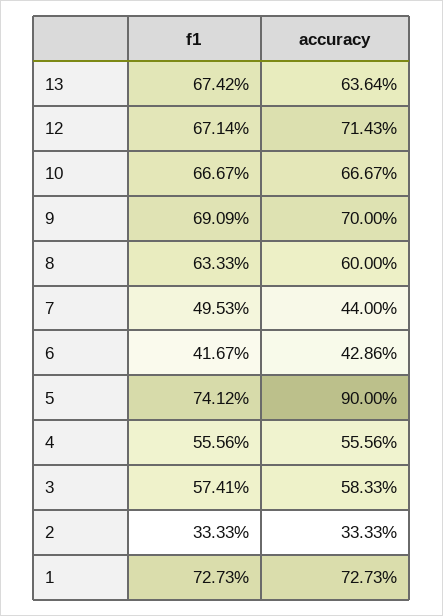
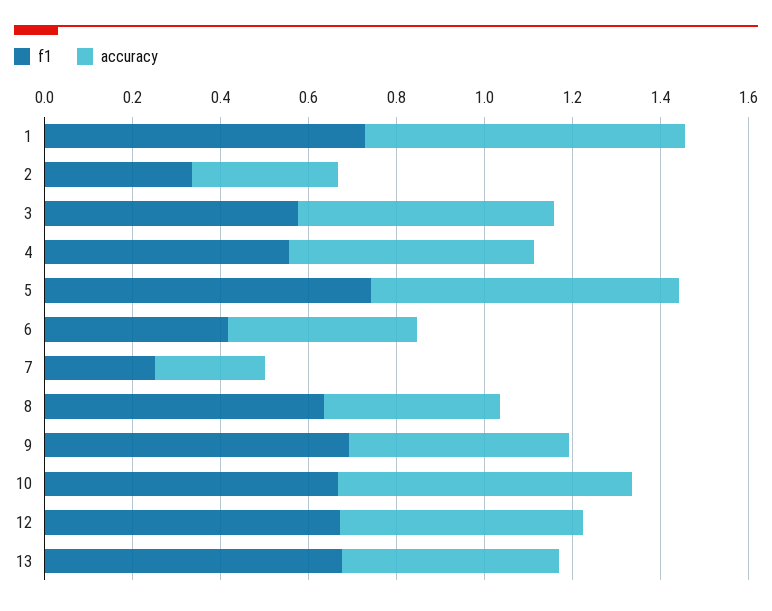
  {
    "f1": {
      "13": 0.6742,
      "12": 0.6714,
      "10": 0.6667,
      "9": 0.6909,
      "8": 0.6333,
-     "7": 0.4953,
+     "7": 0.25,
      "6": 0.4167,
      "5": 0.7412,
      "4": 0.5556,
      "3": 0.5741,
      "2": 0.3333,
      "1": 0.7273
    },
    "accuracy": {
-     "13": 0.6364,
+     "13": 0.5,
-     "12": 0.7143,
+     "12": 0.55,
      "10": 0.6667,
-     "9": 0.7,
+     "9": 0.5,
-     "8": 0.6,
+     "8": 0.4,
-     "7": 0.44,
+     "7": 0.25,
      "6": 0.4286,
-     "5": 0.9,
+     "5": 0.7,
      "4": 0.5556,
      "3": 0.5833,
      "2": 0.3333,
      "1": 0.7273
    }
  }

